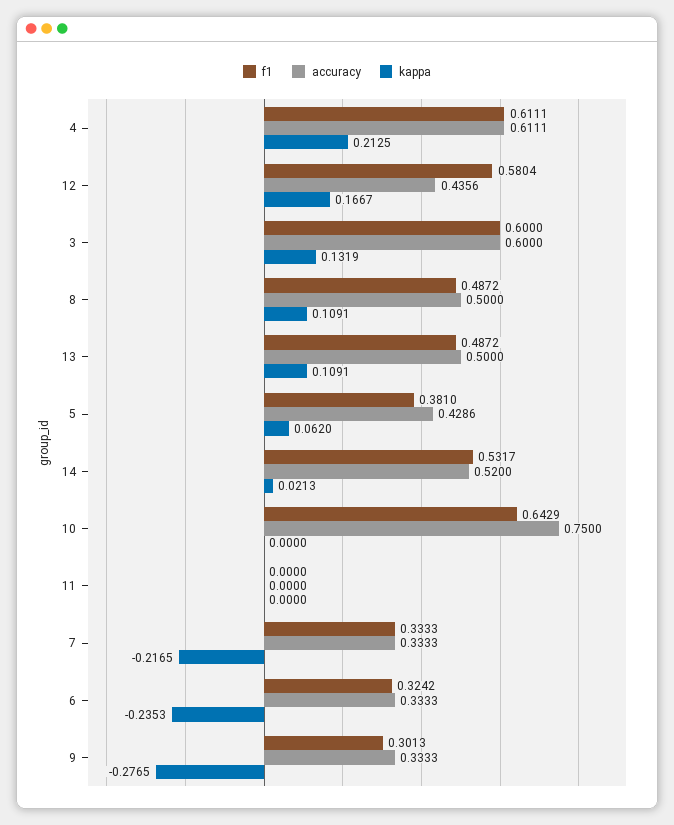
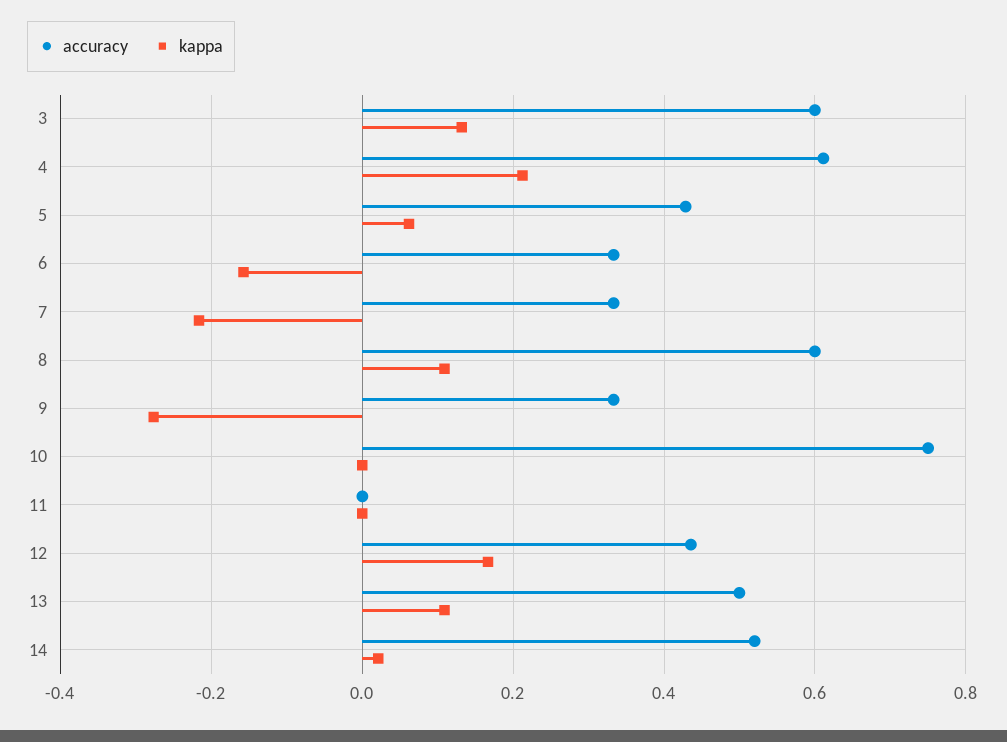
  {
-   "f1": {
-     "4": 0.6111,
-     "12": 0.5804,
-     "3": 0.6,
-     "8": 0.4872,
-     "13": 0.4872,
-     "5": 0.381,
-     "14": 0.5317,
-     "10": 0.6429,
-     "11": 0,
-     "7": 0.3333,
-     "6": 0.3242,
-     "9": 0.3013
-   },
    "accuracy": {
      "4": 0.6111,
      "12": 0.4356,
      "3": 0.6,
-     "8": 0.5,
+     "8": 0.6,
      "13": 0.5,
      "5": 0.4286,
      "14": 0.52,
      "10": 0.75,
      "11": 0,
      "7": 0.3333,
      "6": 0.3333,
      "9": 0.3333
    },
    "kappa": {
      "4": 0.2125,
      "12": 0.1667,
      "3": 0.1319,
      "8": 0.1091,
      "13": 0.1091,
      "5": 0.062,
      "14": 0.0213,
      "10": 0,
      "11": 0,
      "7": -0.2165,
-     "6": -0.2353,
+     "6": -0.16,
      "9": -0.2765
    }
  }

